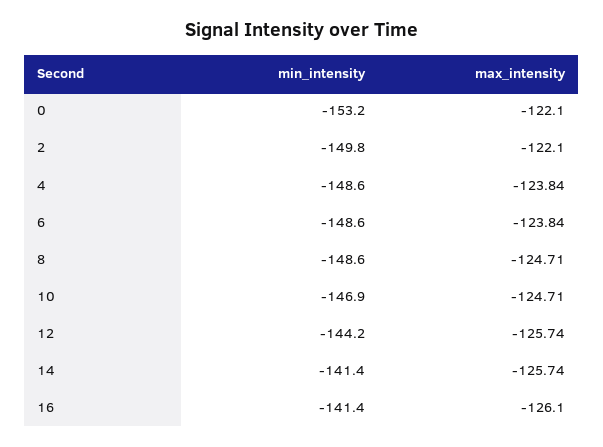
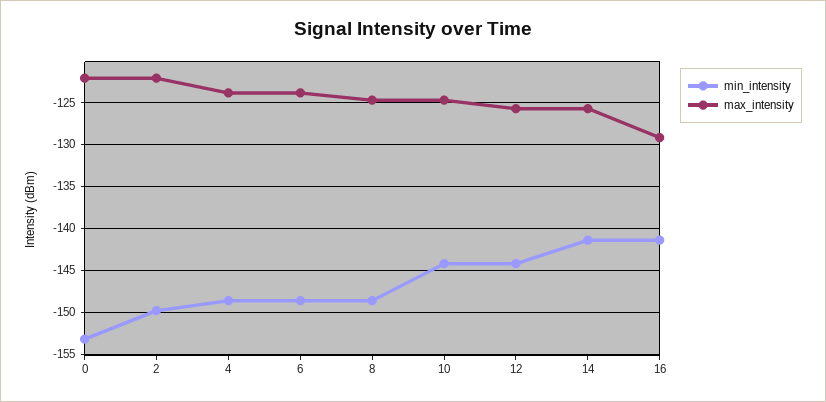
  {
    "min_intensity": {
      "0": -153.2,
      "2": -149.8,
      "4": -148.6,
      "6": -148.6,
      "8": -148.6,
-     "10": -146.9,
+     "10": -144,
      "12": -144.2,
      "14": -141.4,
      "16": -141.4
    },
    "max_intensity": {
      "0": -122.1,
      "2": -122.1,
      "4": -123.84,
      "6": -123.84,
      "8": -124.71,
      "10": -124.71,
      "12": -125.74,
      "14": -125.74,
-     "16": -126.1
+     "16": -129
    }
  }

